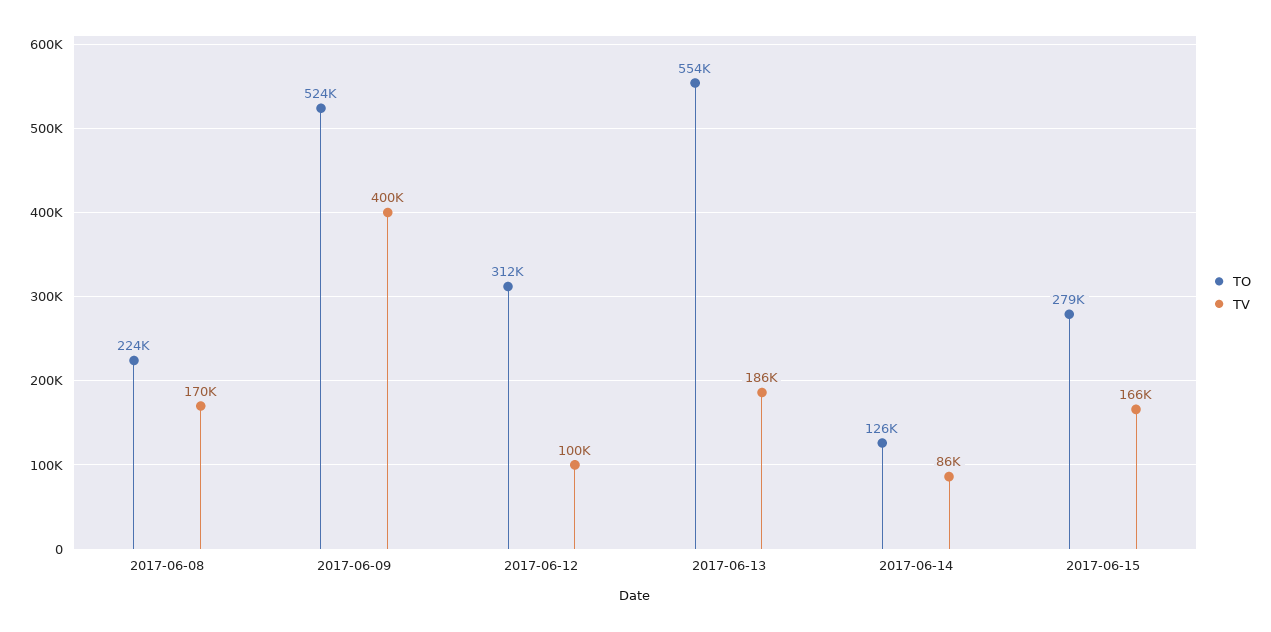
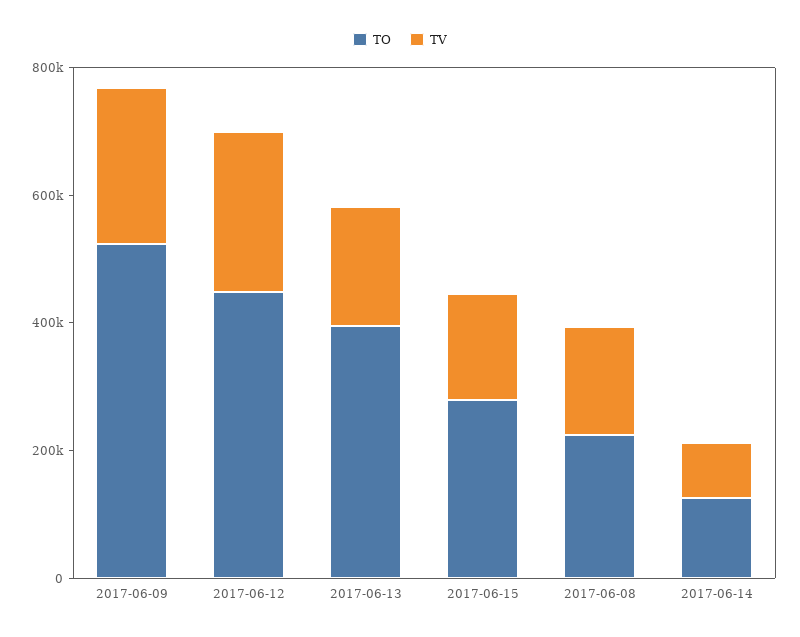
  {
    "TO": {
      "2017-06-08": 224000,
      "2017-06-09": 524000,
-     "2017-06-12": 312000,
+     "2017-06-12": 450000,
-     "2017-06-13": 554000,
+     "2017-06-13": 400000,
      "2017-06-14": 126000,
      "2017-06-15": 279000
    },
    "TV": {
      "2017-06-08": 170000,
-     "2017-06-09": 400000,
+     "2017-06-09": 250000,
-     "2017-06-12": 100000,
+     "2017-06-12": 250000,
      "2017-06-13": 186000,
      "2017-06-14": 86000,
      "2017-06-15": 166000
    }
  }

